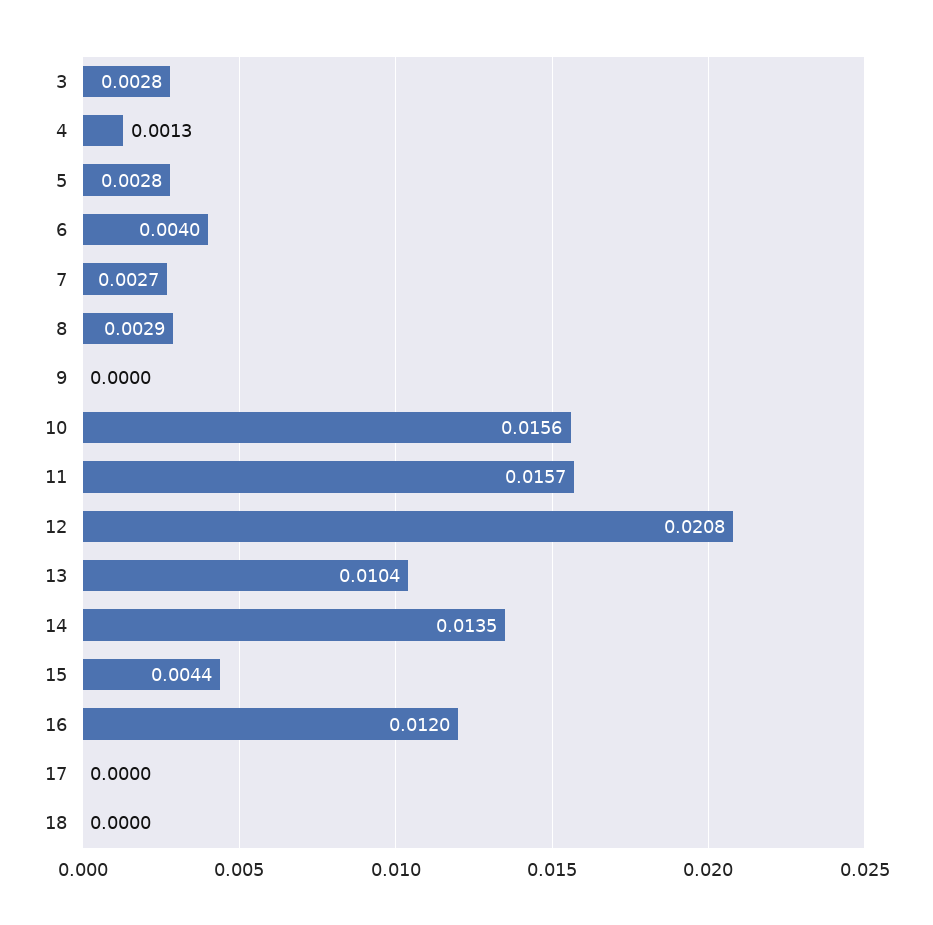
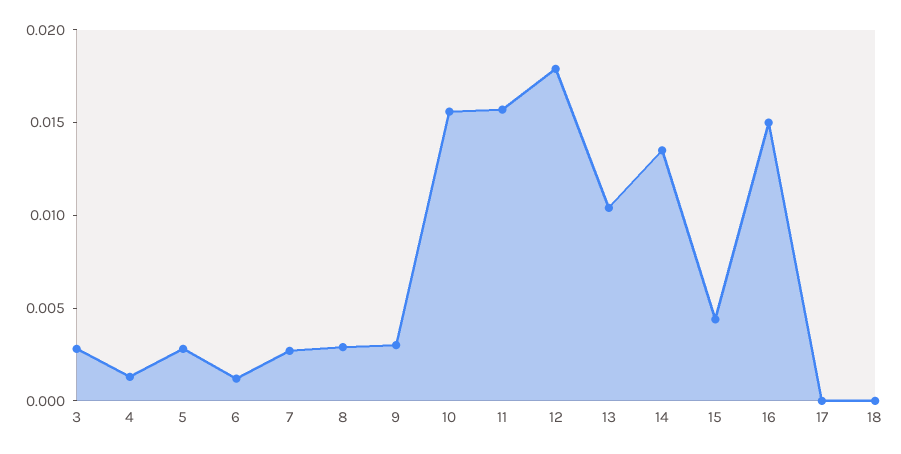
  {
    "3": 0.0028,
    "4": 0.0013,
    "5": 0.0028,
-   "6": 0.004,
+   "6": 0.001,
    "7": 0.0027,
    "8": 0.0029,
-   "9": 0,
+   "9": 0.003,
    "10": 0.0156,
    "11": 0.0157,
-   "12": 0.0208,
+   "12": 0.018,
    "13": 0.0104,
    "14": 0.0135,
    "15": 0.0044,
-   "16": 0.012,
+   "16": 0.015,
    "17": 0,
    "18": 0
  }

